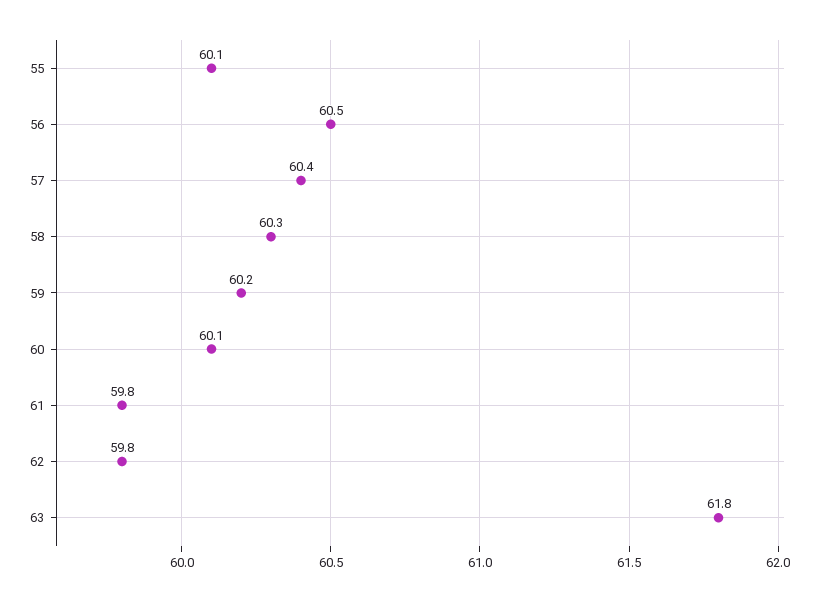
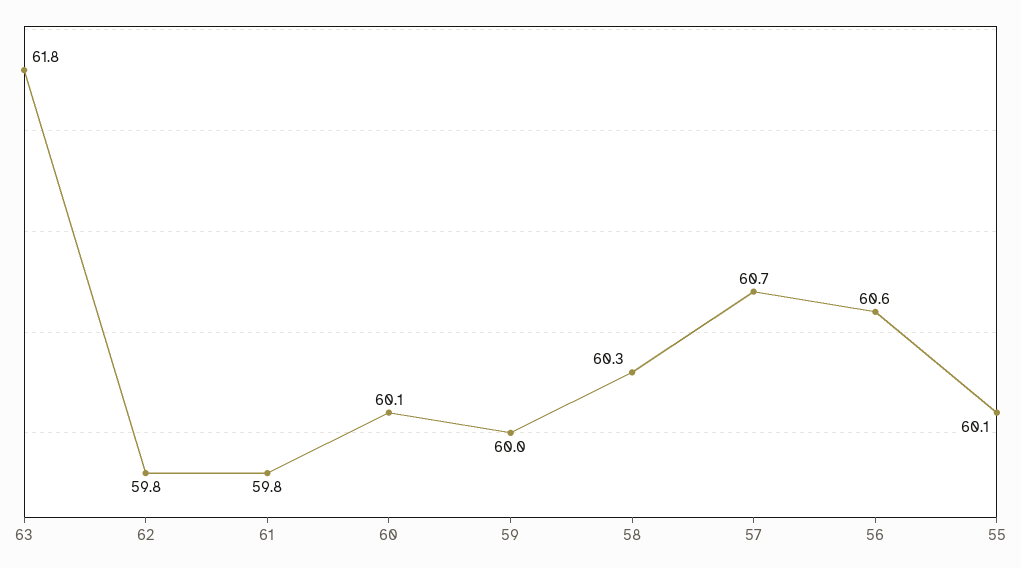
  {
    "55": 60.1,
-   "56": 60.5,
+   "56": 60.6,
-   "57": 60.4,
+   "57": 60.7,
    "58": 60.3,
-   "59": 60.2,
+   "59": 60,
    "60": 60.1,
    "61": 59.8,
    "62": 59.8,
    "63": 61.8
  }

